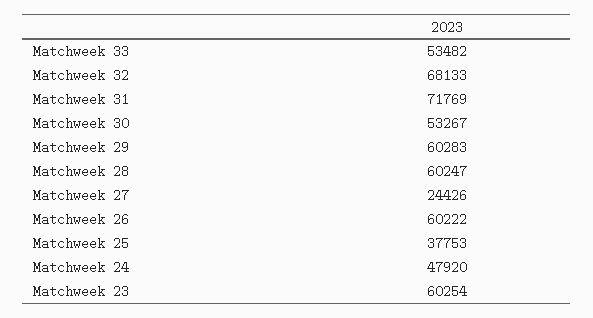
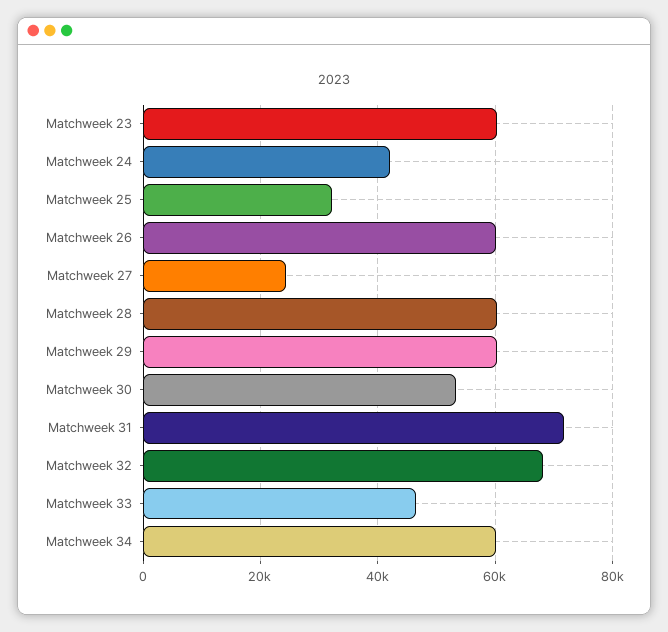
  {
-   "Matchweek 33": 53482,
+   "Matchweek 33": 46000,
    "Matchweek 32": 68133,
    "Matchweek 31": 71769,
    "Matchweek 30": 53267,
    "Matchweek 29": 60283,
    "Matchweek 28": 60247,
    "Matchweek 27": 24426,
    "Matchweek 26": 60222,
-   "Matchweek 25": 37753,
+   "Matchweek 25": 32000,
-   "Matchweek 24": 47920,
+   "Matchweek 24": 42000,
-   "Matchweek 23": 60254
+   "Matchweek 23": 60254,
+   "Matchweek 34": 60000
  }

